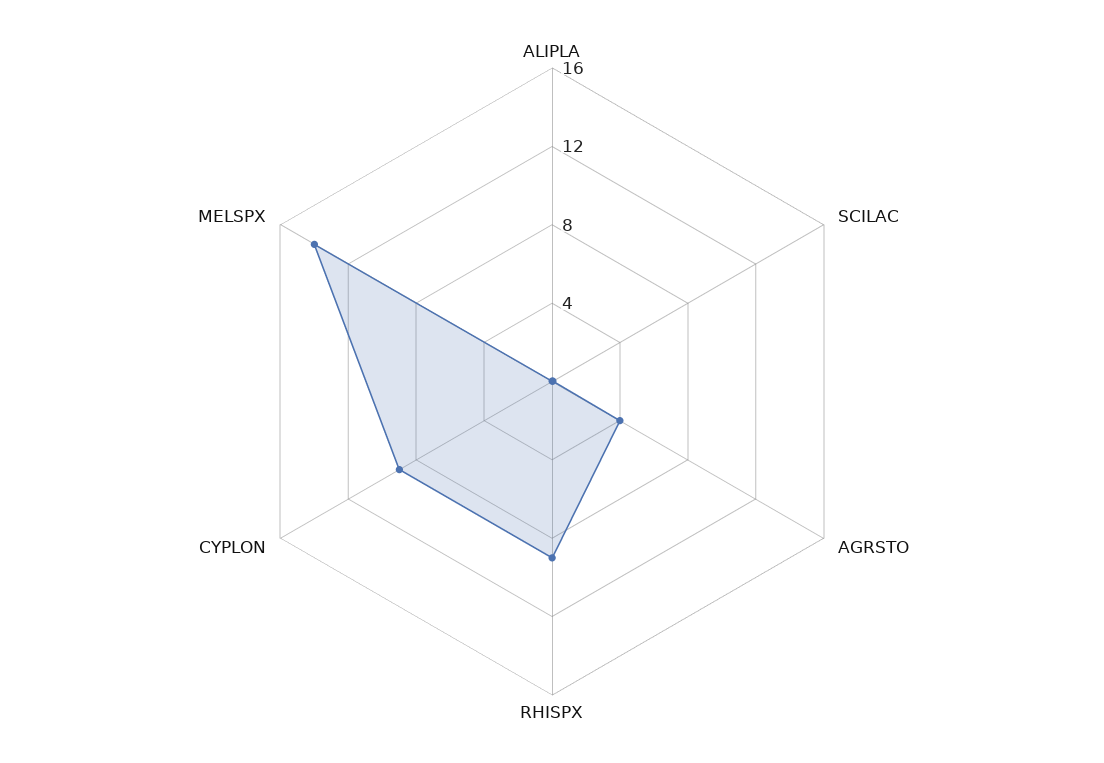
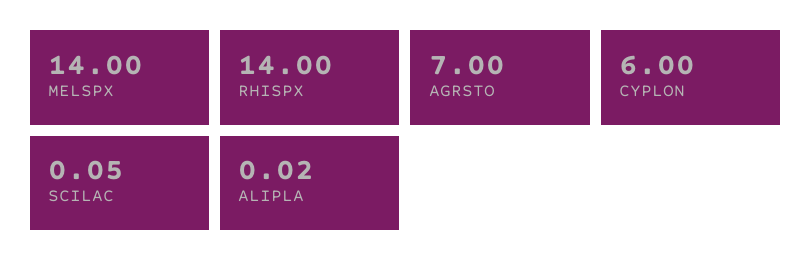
  {
    "ALIPLA": 0.02,
    "SCILAC": 0.05,
-   "AGRSTO": 4,
+   "AGRSTO": 7,
-   "RHISPX": 9,
+   "RHISPX": 14,
-   "CYPLON": 9,
+   "CYPLON": 6,
    "MELSPX": 14
  }

